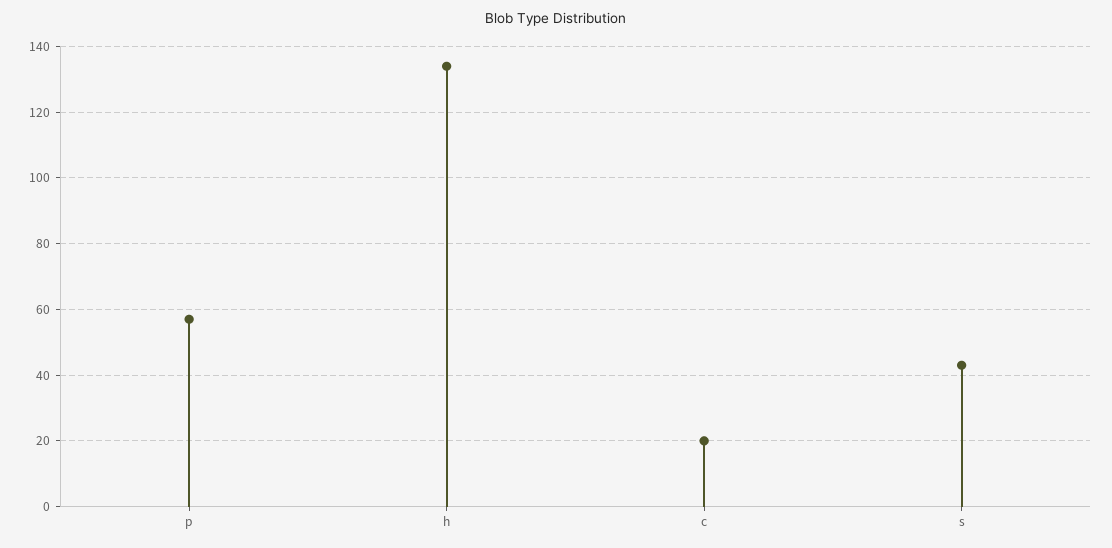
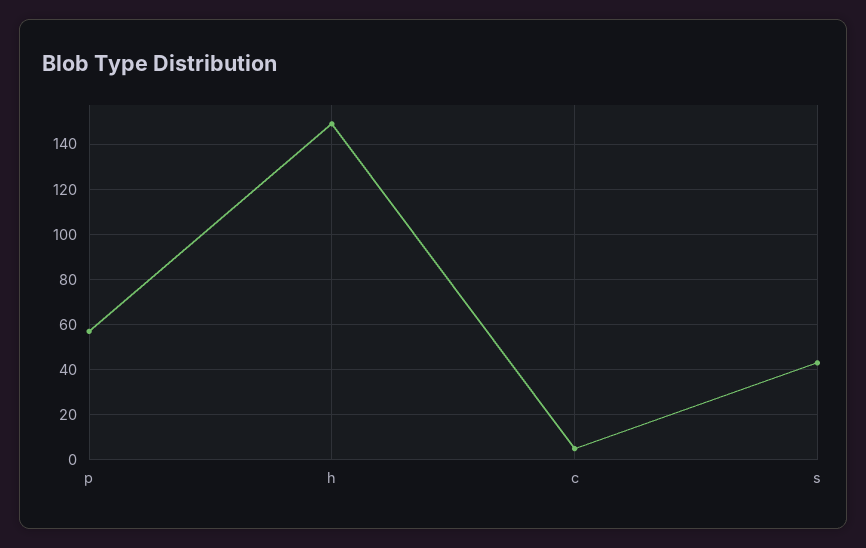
  {
    "p": 55,
-   "h": 135,
+   "h": 150,
-   "c": 20,
+   "c": 5,
    "s": 45
  }

